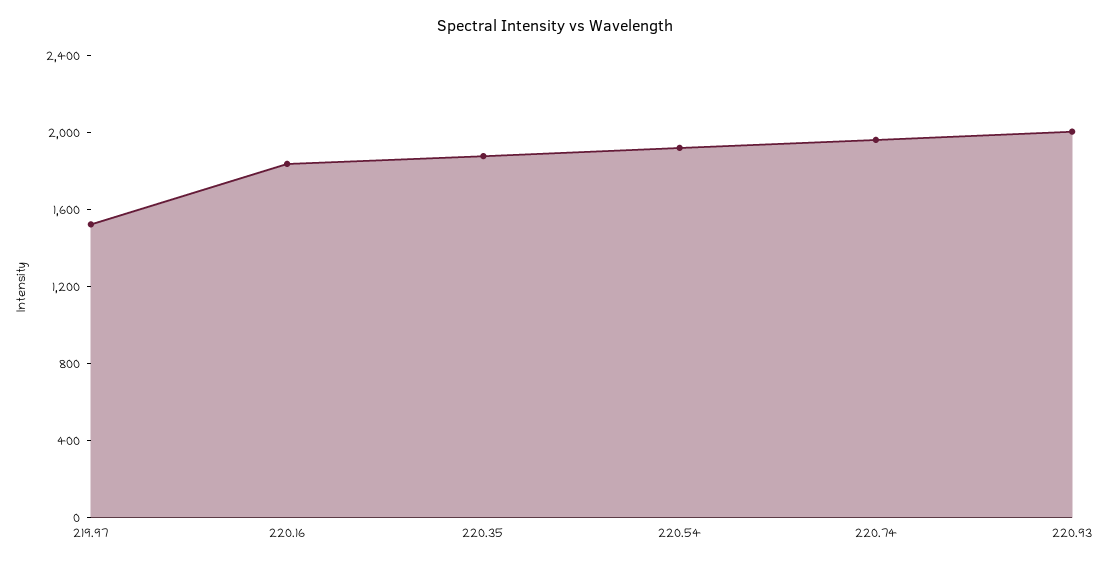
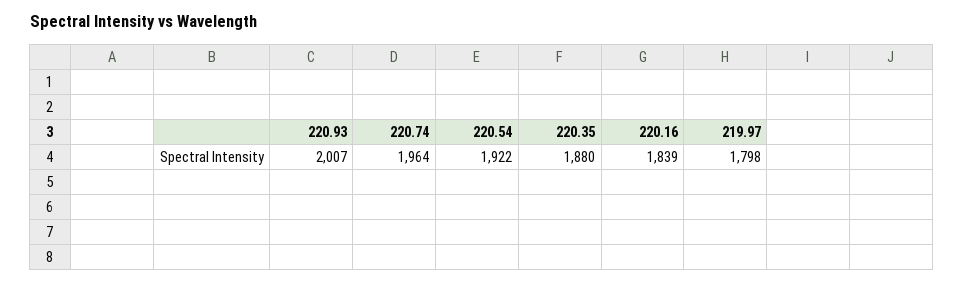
  {
-   "219.97": 1500,
+   "219.97": 1798,
    "220.16": 1839,
    "220.35": 1880,
    "220.54": 1922,
    "220.74": 1964,
    "220.93": 2007
  }

